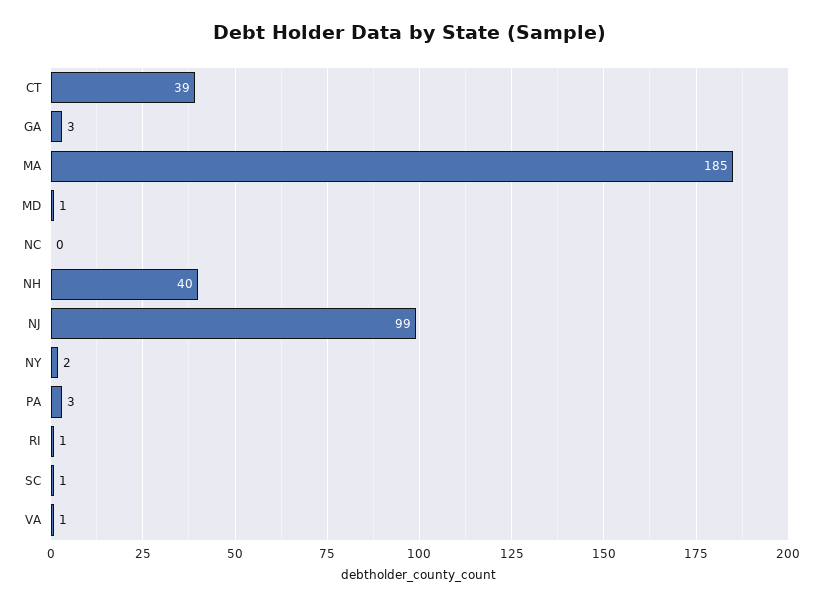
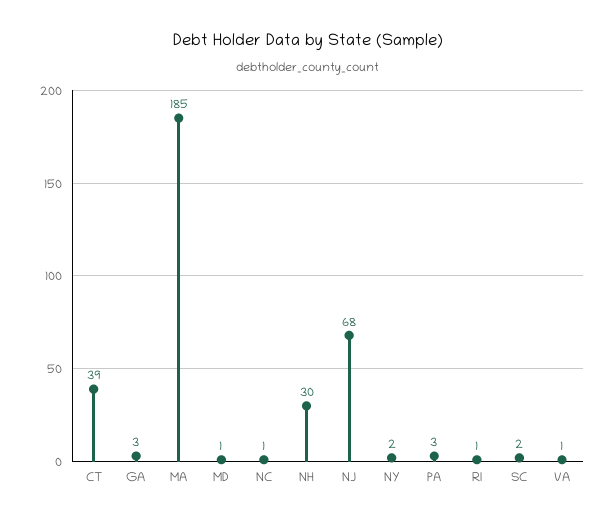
  {
    "CT": 39,
    "GA": 3,
    "MA": 185,
    "MD": 1,
-   "NC": 0,
+   "NC": 1,
-   "NH": 40,
+   "NH": 30,
-   "NJ": 99,
+   "NJ": 68,
    "NY": 2,
    "PA": 3,
    "RI": 1,
-   "SC": 1,
+   "SC": 2,
    "VA": 1
  }

